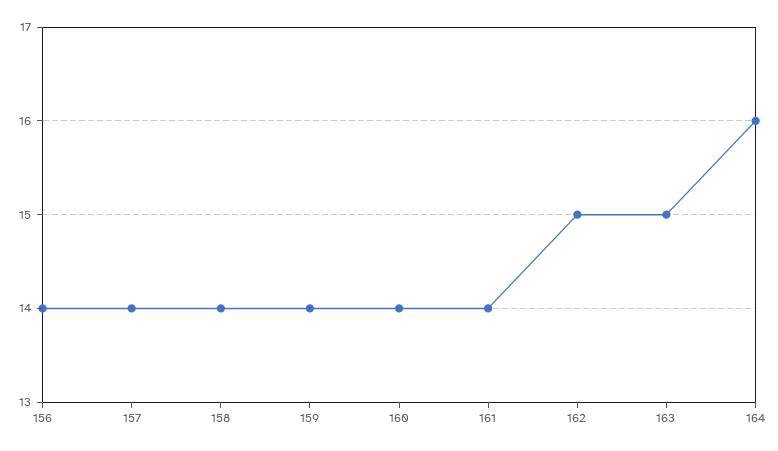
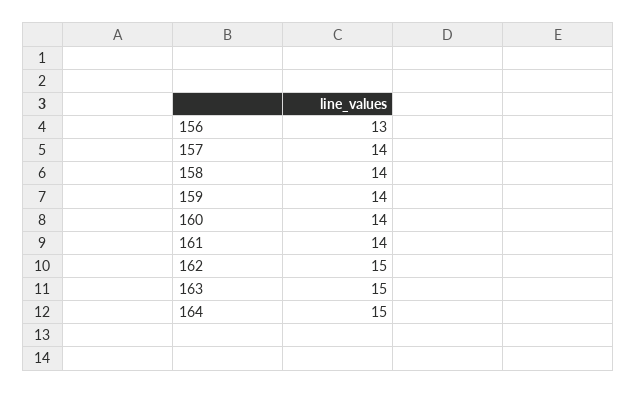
  {
-   "156": 14,
+   "156": 13,
    "157": 14,
    "158": 14,
    "159": 14,
    "160": 14,
    "161": 14,
    "162": 15,
    "163": 15,
-   "164": 16
+   "164": 15
  }

